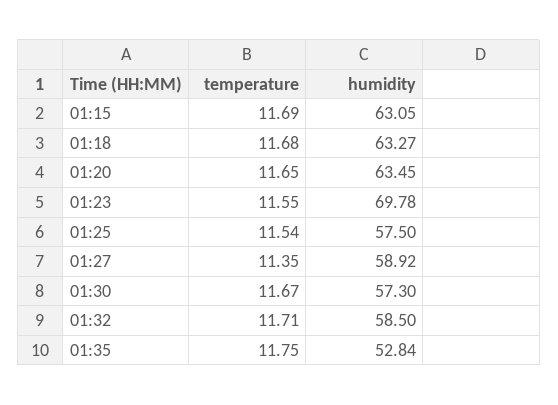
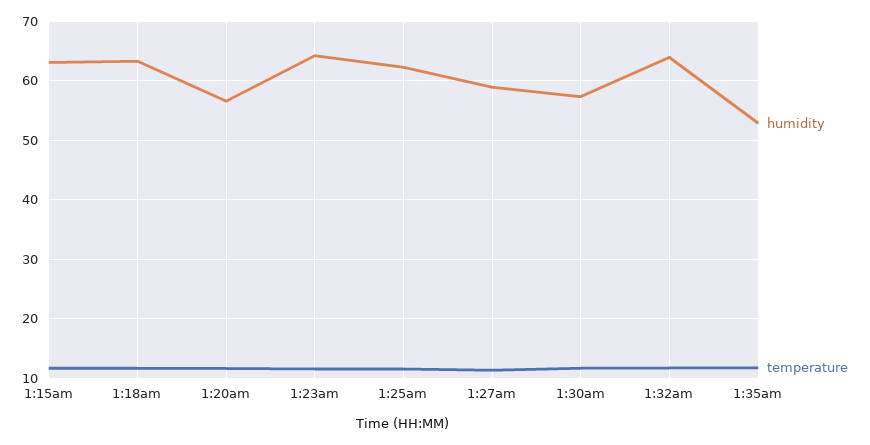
  {
    "temperature": {
      "01:15": 11.69,
      "01:18": 11.68,
      "01:20": 11.65,
      "01:23": 11.55,
      "01:25": 11.54,
      "01:27": 11.35,
      "01:30": 11.67,
      "01:32": 11.71,
      "01:35": 11.75
    },
    "humidity": {
      "01:15": 63.05,
      "01:18": 63.27,
-     "01:20": 63.45,
+     "01:20": 56,
-     "01:23": 69.78,
+     "01:23": 64,
-     "01:25": 57.5,
+     "01:25": 62,
      "01:27": 58.92,
      "01:30": 57.3,
-     "01:32": 58.5,
+     "01:32": 64,
      "01:35": 52.84
    }
  }

